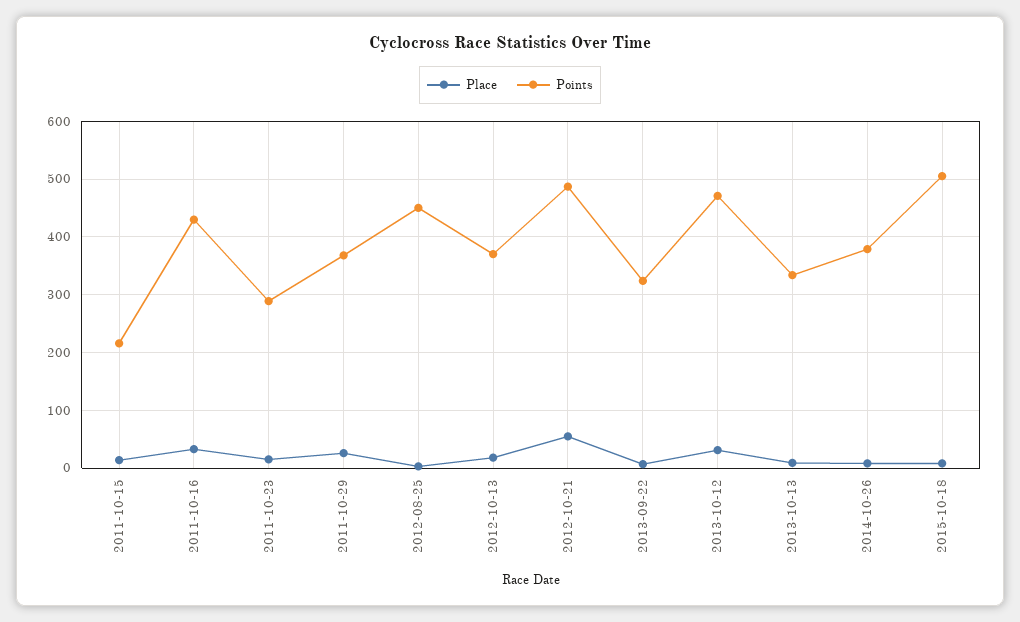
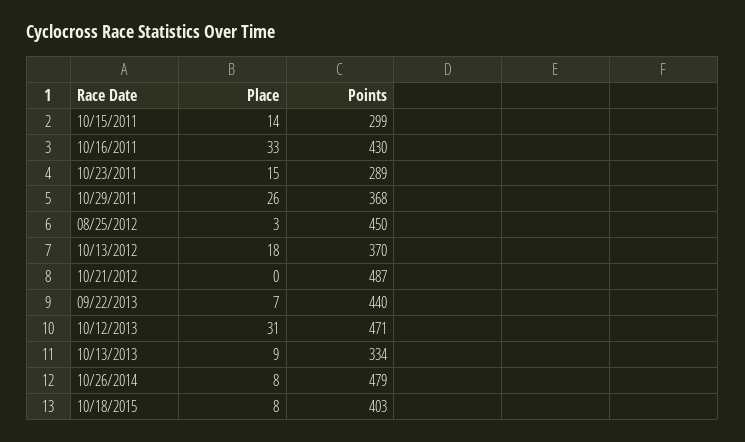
  {
    "Place": {
      "2011-10-15": 14,
      "2011-10-16": 33,
      "2011-10-23": 15,
      "2011-10-29": 26,
      "2012-08-25": 3,
      "2012-10-13": 18,
-     "2012-10-21": 60,
+     "2012-10-21": 0,
      "2013-09-22": 7,
      "2013-10-12": 31,
      "2013-10-13": 9,
      "2014-10-26": 8,
      "2015-10-18": 8
    },
    "Points": {
-     "2011-10-15": 220,
+     "2011-10-15": 299,
      "2011-10-16": 430,
      "2011-10-23": 289,
      "2011-10-29": 368,
      "2012-08-25": 450,
      "2012-10-13": 370,
      "2012-10-21": 487,
-     "2013-09-22": 320,
+     "2013-09-22": 440,
      "2013-10-12": 471,
      "2013-10-13": 334,
-     "2014-10-26": 380,
+     "2014-10-26": 479,
-     "2015-10-18": 500
+     "2015-10-18": 403
    }
  }

